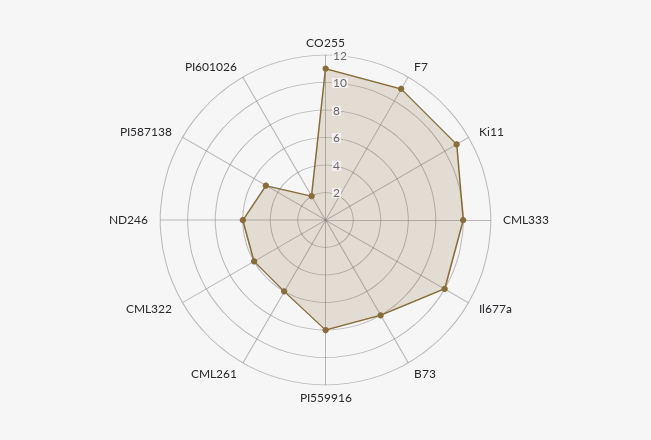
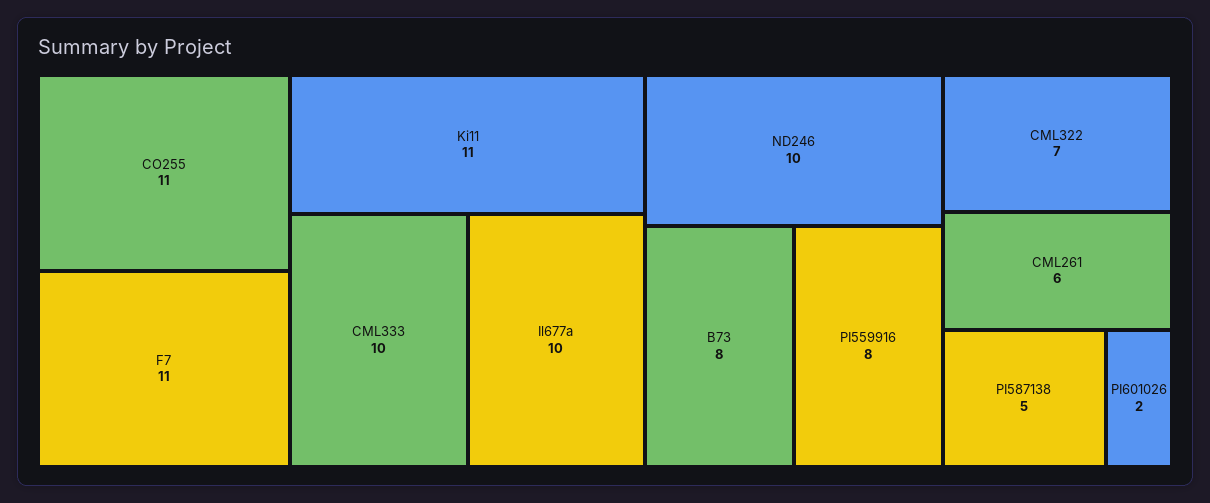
  {
    "CO255": 11,
    "F7": 11,
    "Ki11": 11,
    "CML333": 10,
    "Il677a": 10,
    "B73": 8,
    "PI559916": 8,
    "CML261": 6,
-   "CML322": 6,
+   "CML322": 7,
-   "ND246": 6,
+   "ND246": 10,
    "PI587138": 5,
    "PI601026": 2
  }

